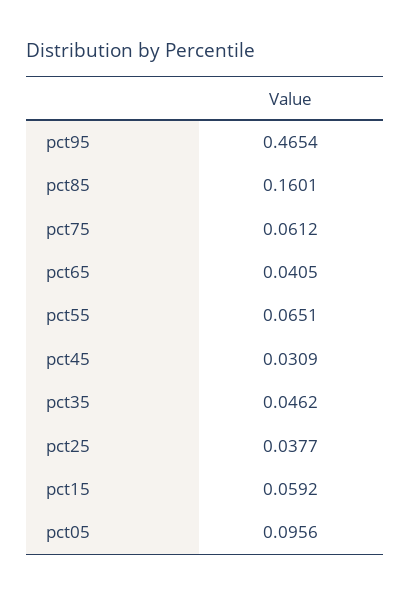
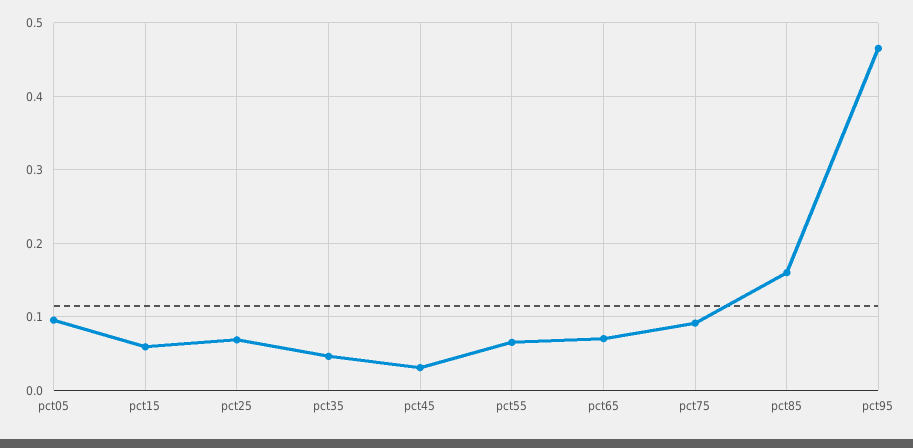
  {
    "pct95": 0.4654,
    "pct85": 0.1601,
-   "pct75": 0.0612,
+   "pct75": 0.09,
-   "pct65": 0.0405,
+   "pct65": 0.07,
    "pct55": 0.0651,
    "pct45": 0.0309,
    "pct35": 0.0462,
-   "pct25": 0.0377,
+   "pct25": 0.07,
    "pct15": 0.0592,
    "pct05": 0.0956
  }

